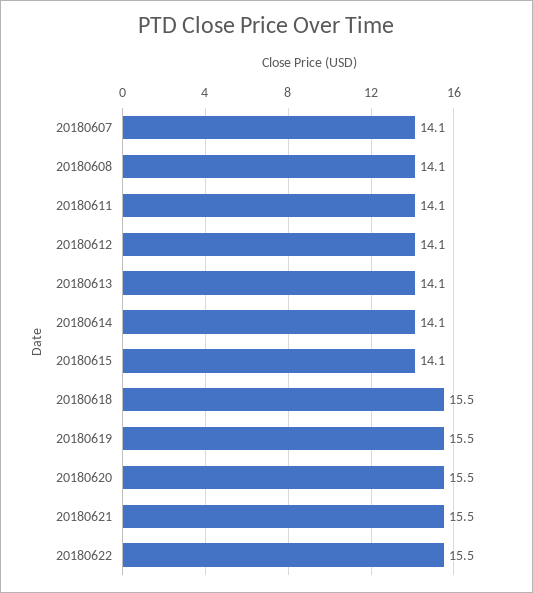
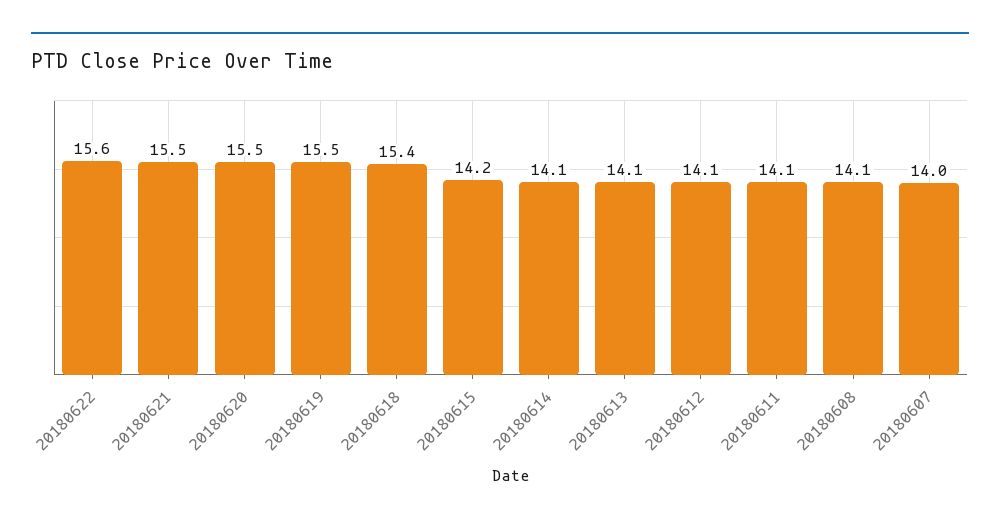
  {
-   "20180607": 14.1,
+   "20180607": 14,
    "20180608": 14.1,
    "20180611": 14.1,
    "20180612": 14.1,
    "20180613": 14.1,
    "20180614": 14.1,
-   "20180615": 14.1,
+   "20180615": 14.2,
-   "20180618": 15.5,
+   "20180618": 15.4,
    "20180619": 15.5,
    "20180620": 15.5,
    "20180621": 15.5,
-   "20180622": 15.5
+   "20180622": 15.6
  }

